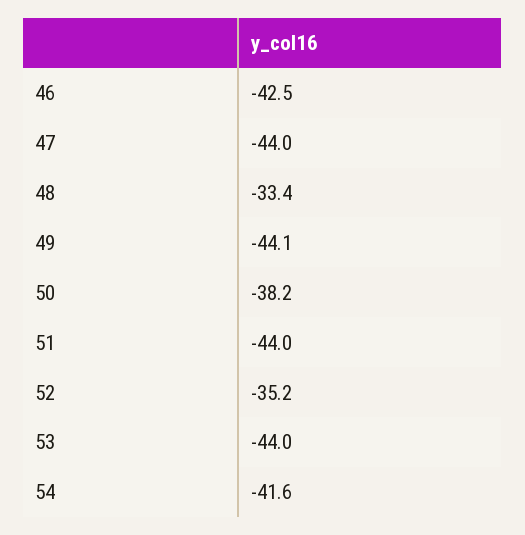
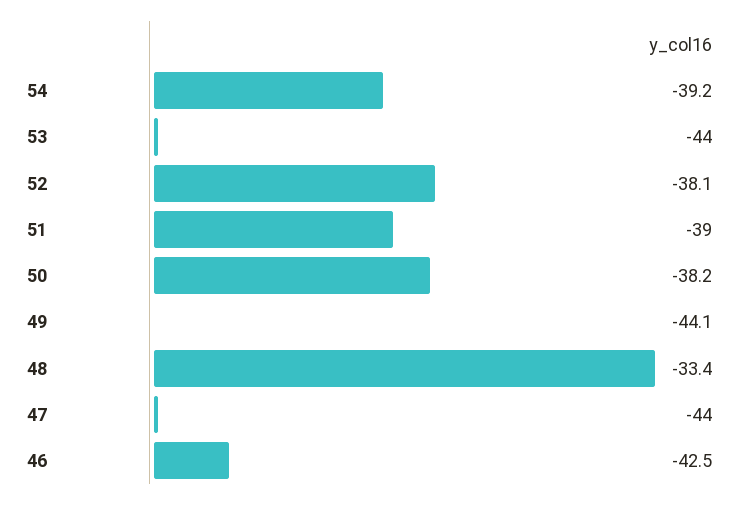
  {
    "46": -42.5,
    "47": -44,
    "48": -33.4,
    "49": -44.1,
    "50": -38.2,
-   "51": -44,
+   "51": -39,
-   "52": -35.2,
+   "52": -38.1,
    "53": -44,
-   "54": -41.6
+   "54": -39.2
  }

